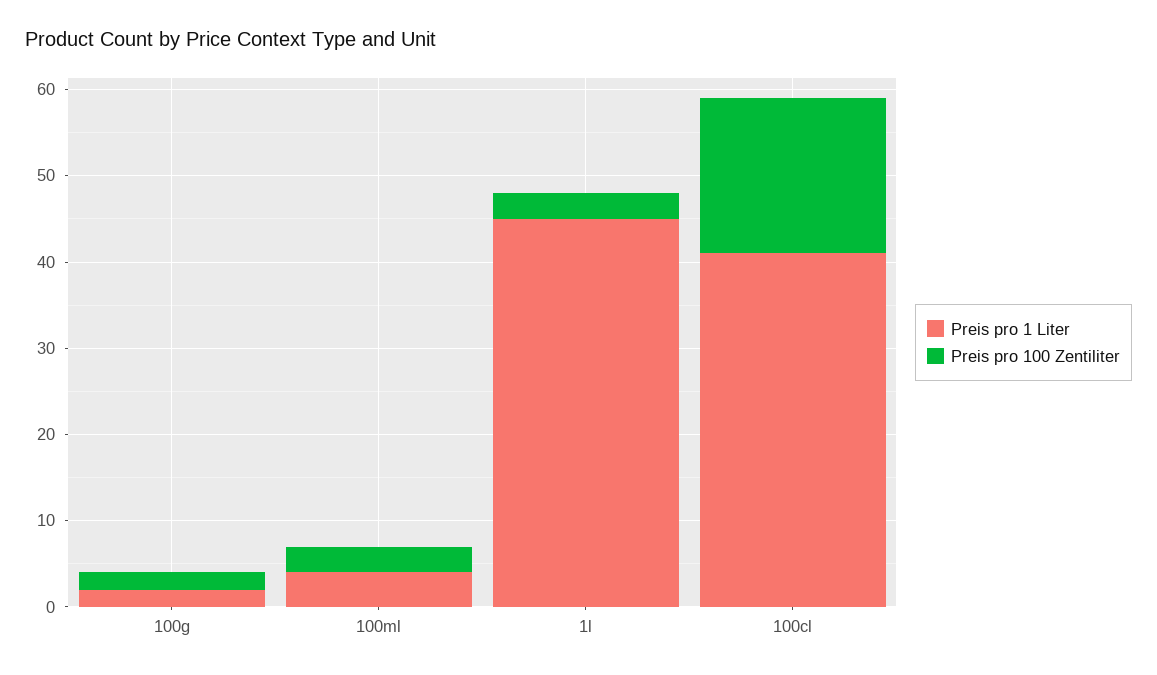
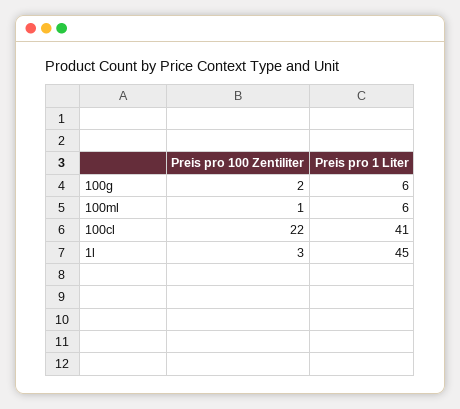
  {
    "Preis pro 1 Liter": {
-     "100g": 2,
+     "100g": 6,
-     "100ml": 4,
+     "100ml": 6,
      "1l": 45,
      "100cl": 41
    },
    "Preis pro 100 Zentiliter": {
      "100g": 2,
-     "100ml": 3,
+     "100ml": 1,
      "1l": 3,
-     "100cl": 18
+     "100cl": 22
    }
  }

